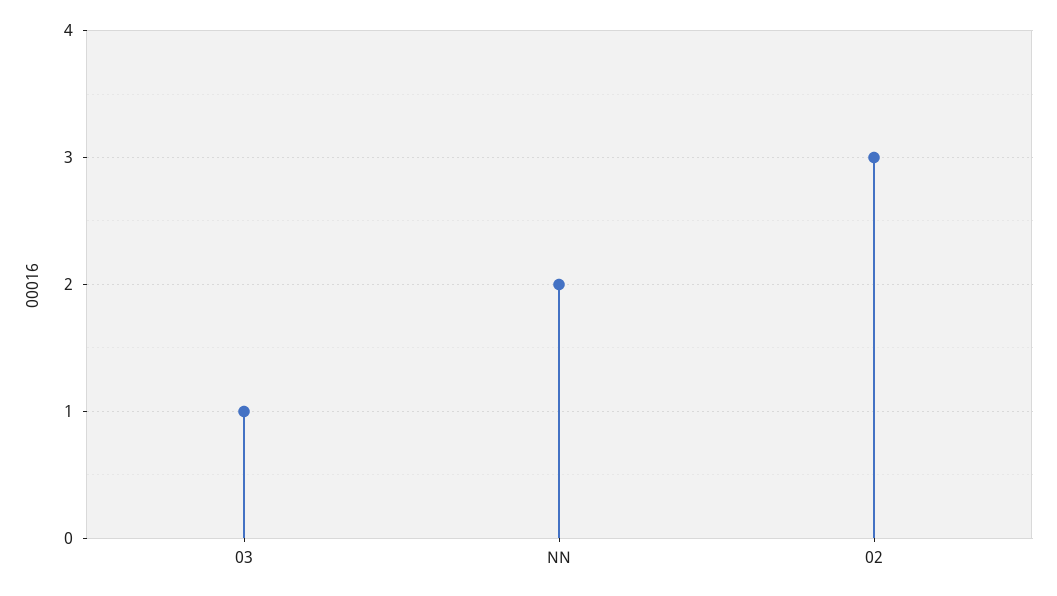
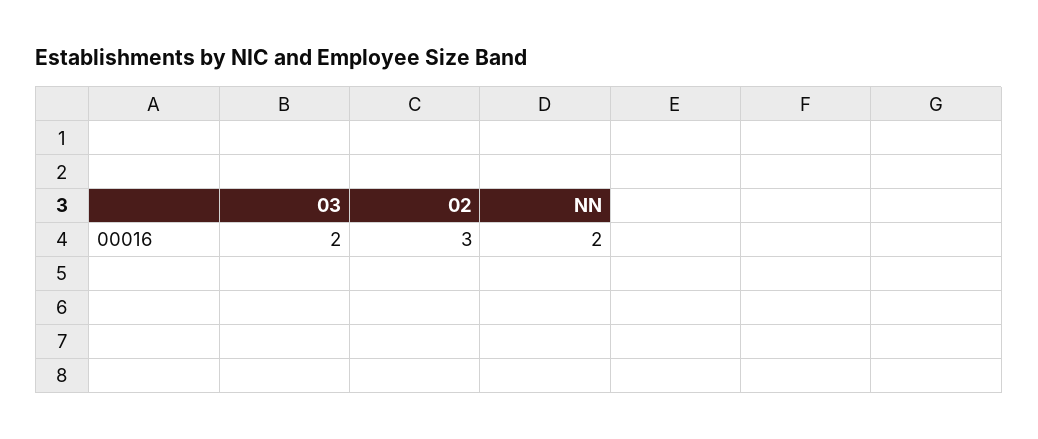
  {
-   "03": 1,
+   "03": 2,
    "NN": 2,
    "02": 3
  }

